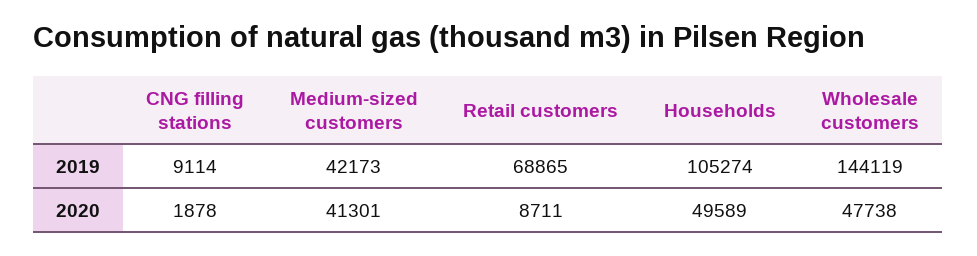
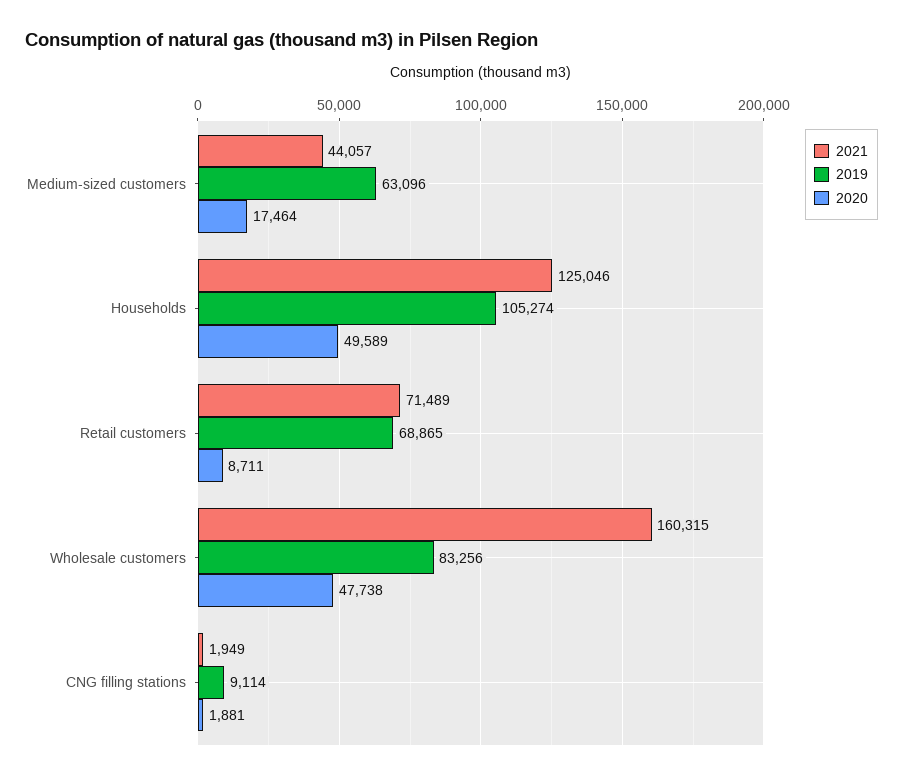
  {
    "2019": {
      "CNG filling stations": 9114,
-     "Medium-sized customers": 42173,
+     "Medium-sized customers": 63096,
      "Retail customers": 68865,
      "Households": 105274,
-     "Wholesale customers": 144119
+     "Wholesale customers": 83256
    },
    "2020": {
-     "CNG filling stations": 1878,
+     "CNG filling stations": 1881,
-     "Medium-sized customers": 41301,
+     "Medium-sized customers": 17464,
      "Retail customers": 8711,
      "Households": 49589,
      "Wholesale customers": 47738
-   }
+   },
+   "2021": {
+     "Medium-sized customers": 44057,
+     "Households": 125046,
+     "Retail customers": 71489,
+     "Wholesale customers": 160315,
+     "CNG filling stations": 1949
+   }
  }

